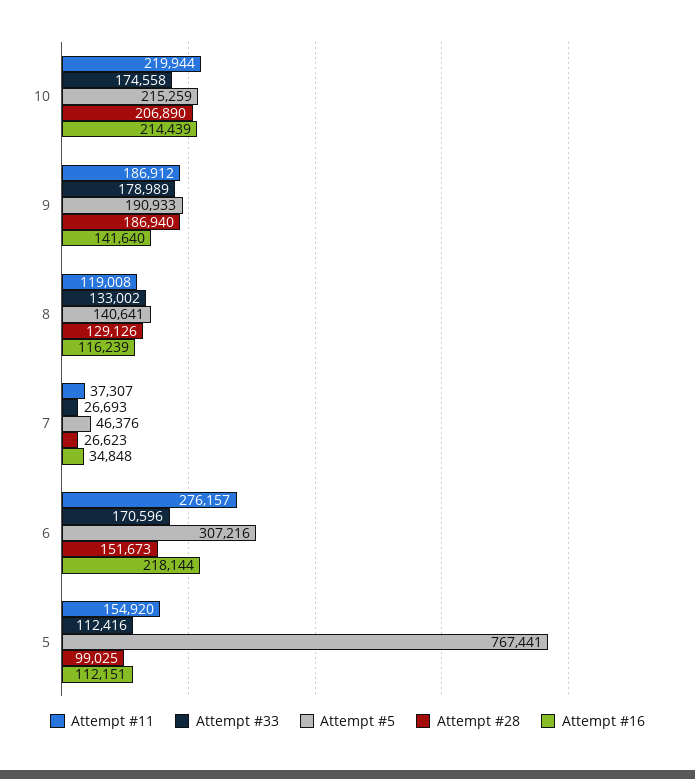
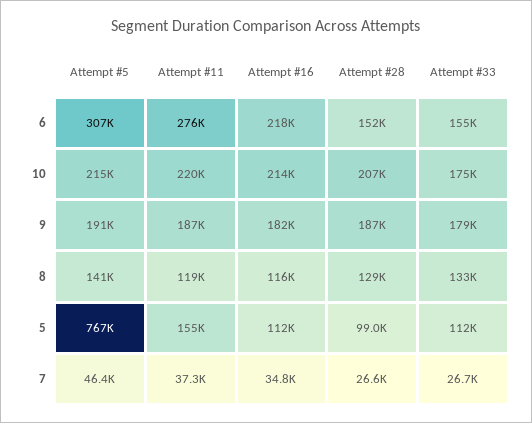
  {
    "Attempt #11": {
      "10": 219944,
      "9": 186912,
      "8": 119008,
      "7": 37307,
      "6": 276157,
      "5": 154920
    },
    "Attempt #33": {
      "10": 174558,
      "9": 178989,
      "8": 133002,
      "7": 26693,
-     "6": 170596,
+     "6": 155000,
      "5": 112416
    },
    "Attempt #5": {
      "10": 215259,
      "9": 190933,
      "8": 140641,
      "7": 46376,
      "6": 307216,
      "5": 767441
    },
    "Attempt #28": {
      "10": 206890,
      "9": 186940,
      "8": 129126,
      "7": 26623,
      "6": 151673,
      "5": 99025
    },
    "Attempt #16": {
      "10": 214439,
-     "9": 141640,
+     "9": 182000,
      "8": 116239,
      "7": 34848,
      "6": 218144,
      "5": 112151
    }
  }

